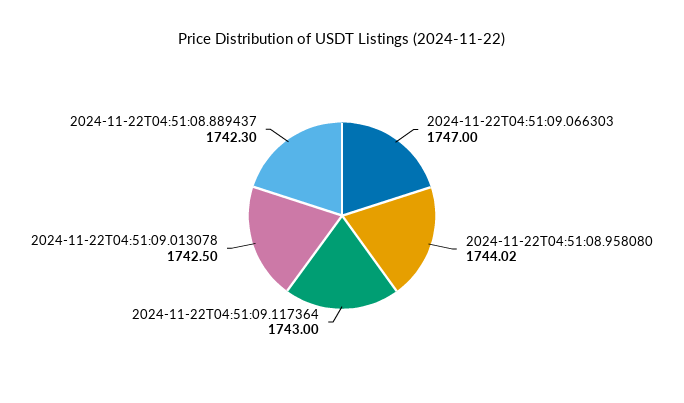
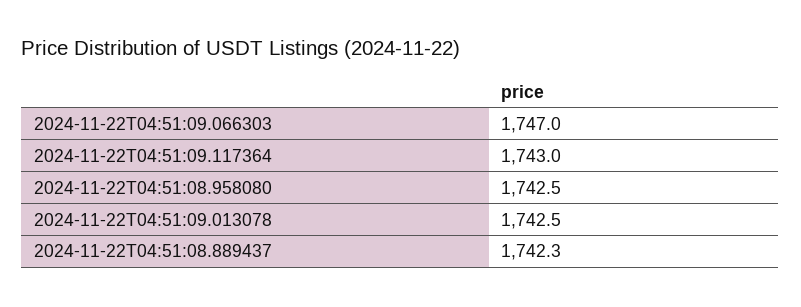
  {
    "2024-11-22T04:51:09.066303": 1747,
-   "2024-11-22T04:51:08.958080": 1744.02,
+   "2024-11-22T04:51:08.958080": 1742.5,
    "2024-11-22T04:51:09.117364": 1743,
    "2024-11-22T04:51:09.013078": 1742.5,
    "2024-11-22T04:51:08.889437": 1742.3
  }

